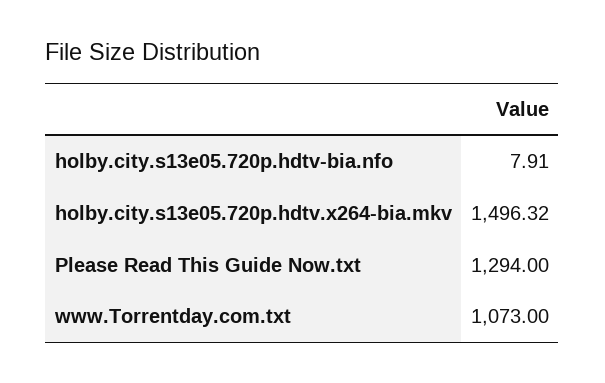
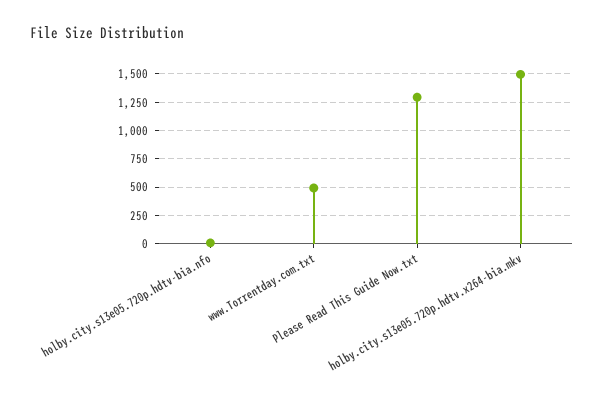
  {
    "holby.city.s13e05.720p.hdtv-bia.nfo": 7.91,
    "holby.city.s13e05.720p.hdtv.x264-bia.mkv": 1496.32,
    "Please Read This Guide Now.txt": 1294,
-   "www.Torrentday.com.txt": 1073
+   "www.Torrentday.com.txt": 500
  }

